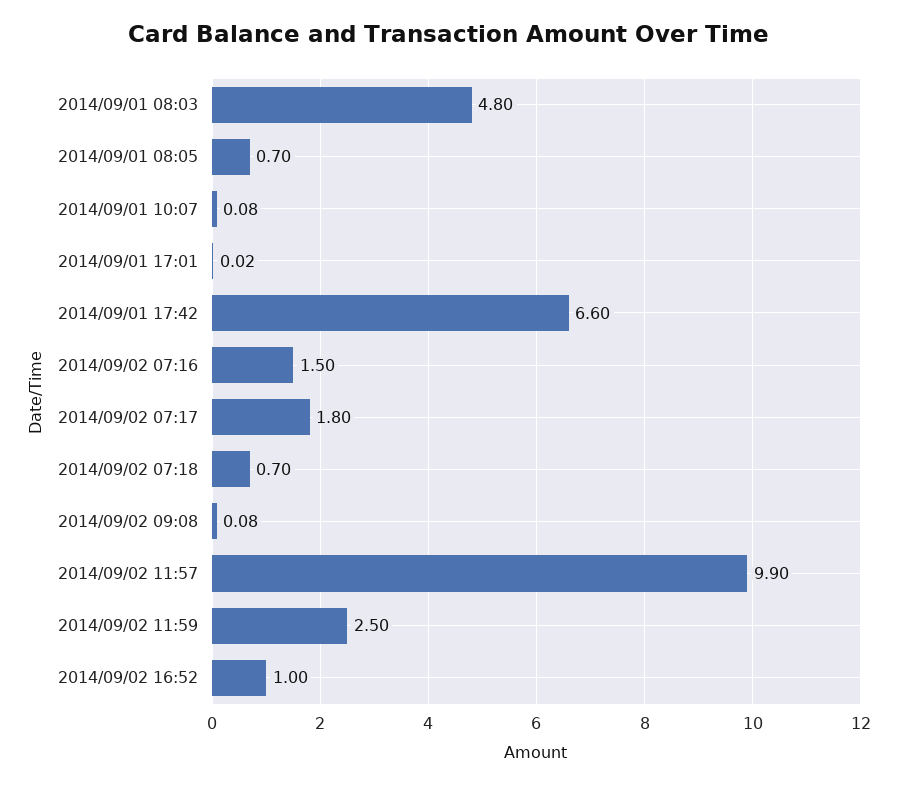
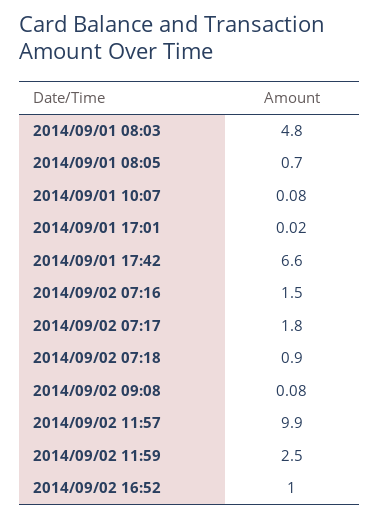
  {
    "2014/09/01 08:03": 4.8,
    "2014/09/01 08:05": 0.7,
    "2014/09/01 10:07": 0.08,
    "2014/09/01 17:01": 0.02,
    "2014/09/01 17:42": 6.6,
    "2014/09/02 07:16": 1.5,
    "2014/09/02 07:17": 1.8,
-   "2014/09/02 07:18": 0.7,
+   "2014/09/02 07:18": 0.9,
    "2014/09/02 09:08": 0.08,
    "2014/09/02 11:57": 9.9,
    "2014/09/02 11:59": 2.5,
    "2014/09/02 16:52": 1
  }

